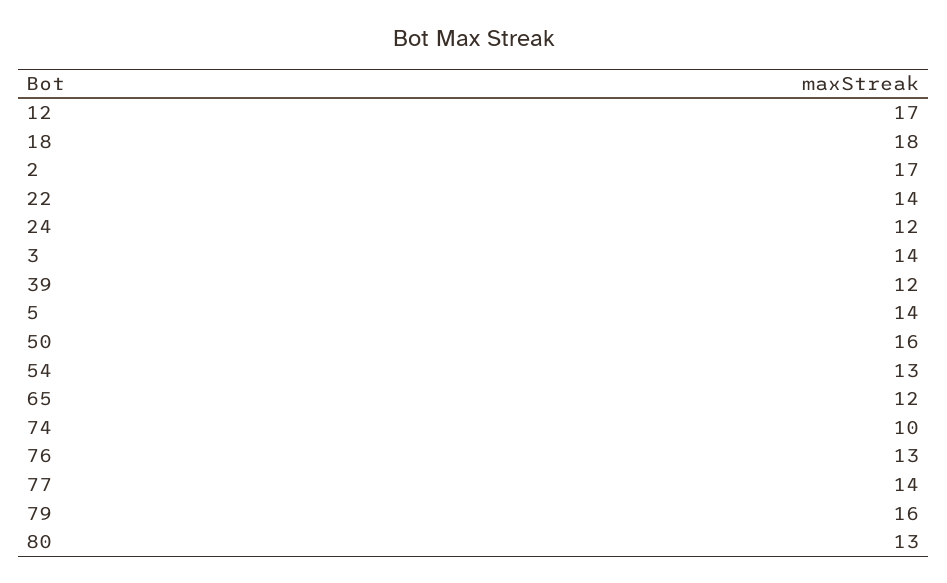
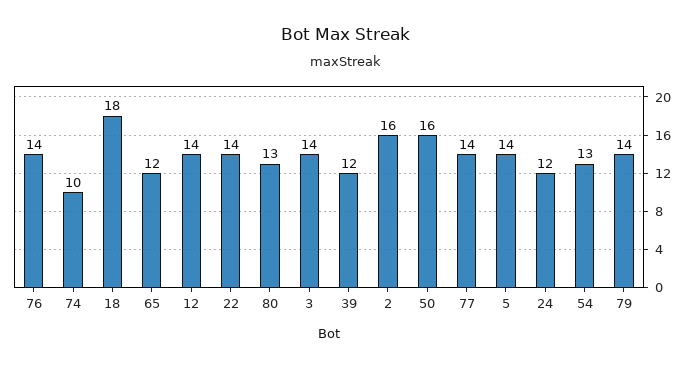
  {
-   "12": 17,
+   "12": 14,
    "18": 18,
-   "2": 17,
+   "2": 16,
    "22": 14,
    "24": 12,
    "3": 14,
    "39": 12,
    "5": 14,
    "50": 16,
    "54": 13,
    "65": 12,
    "74": 10,
-   "76": 13,
+   "76": 14,
    "77": 14,
-   "79": 16,
+   "79": 14,
    "80": 13
  }

